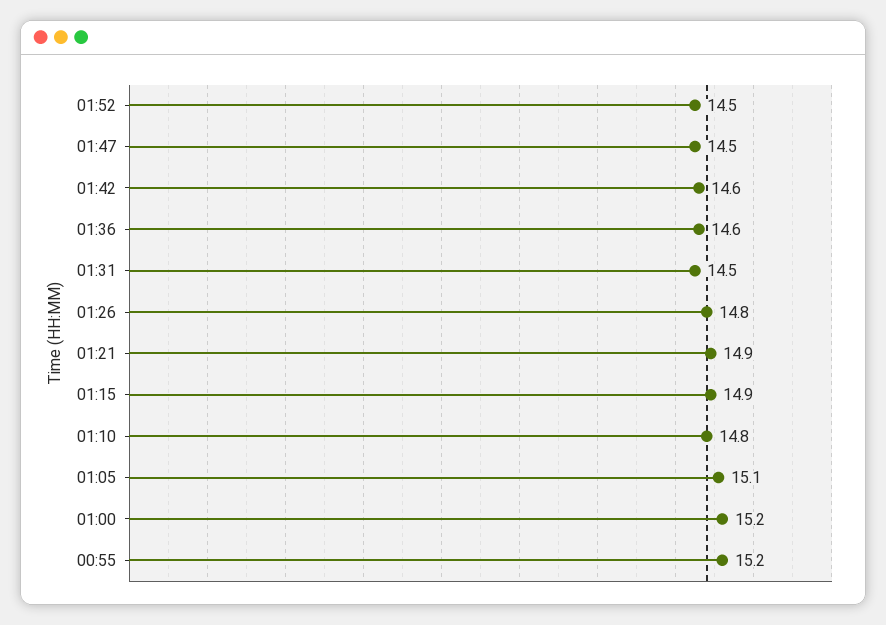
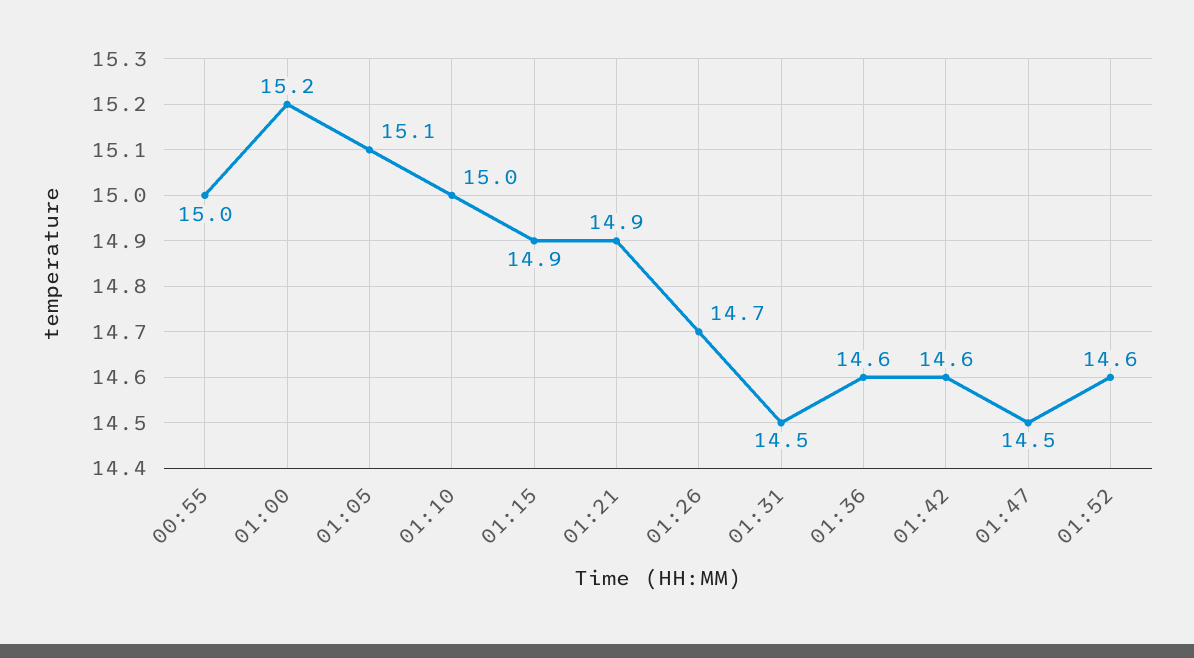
  {
-   "01:52": 14.5,
+   "01:52": 14.6,
    "01:47": 14.5,
    "01:42": 14.6,
    "01:36": 14.6,
    "01:31": 14.5,
-   "01:26": 14.8,
+   "01:26": 14.7,
    "01:21": 14.9,
    "01:15": 14.9,
-   "01:10": 14.8,
+   "01:10": 15,
    "01:05": 15.1,
    "01:00": 15.2,
-   "00:55": 15.2
+   "00:55": 15
  }

